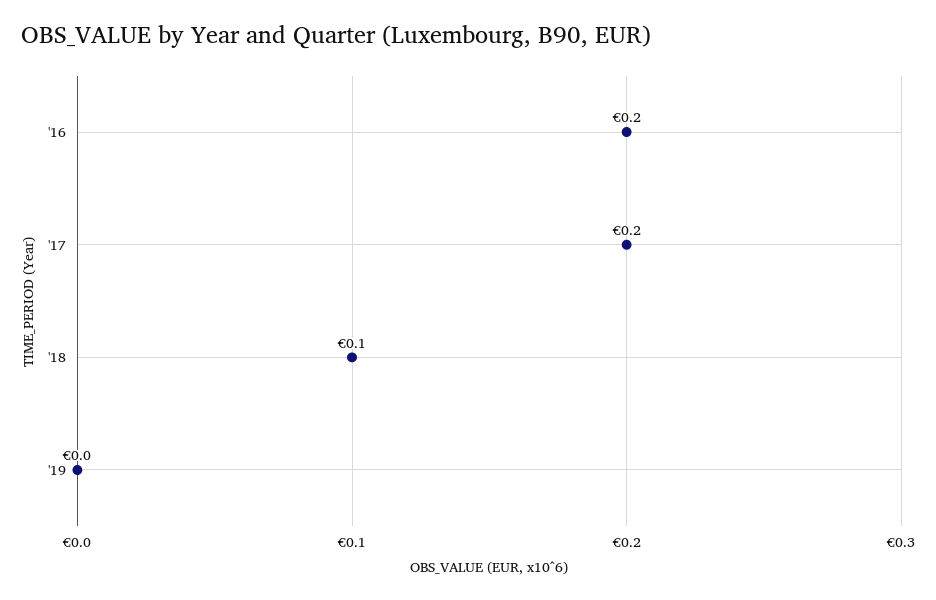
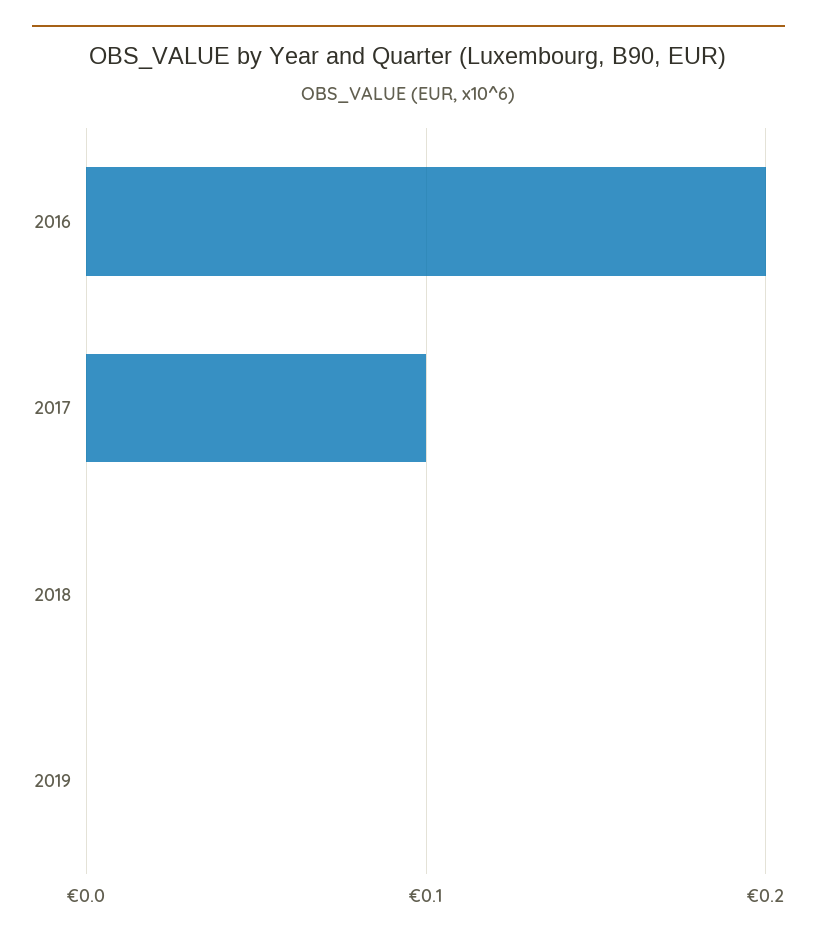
  {
    "'16": 0.2,
-   "'17": 0.2,
+   "'17": 0.1,
-   "'18": 0.1,
+   "'18": 0,
    "'19": 0
  }

